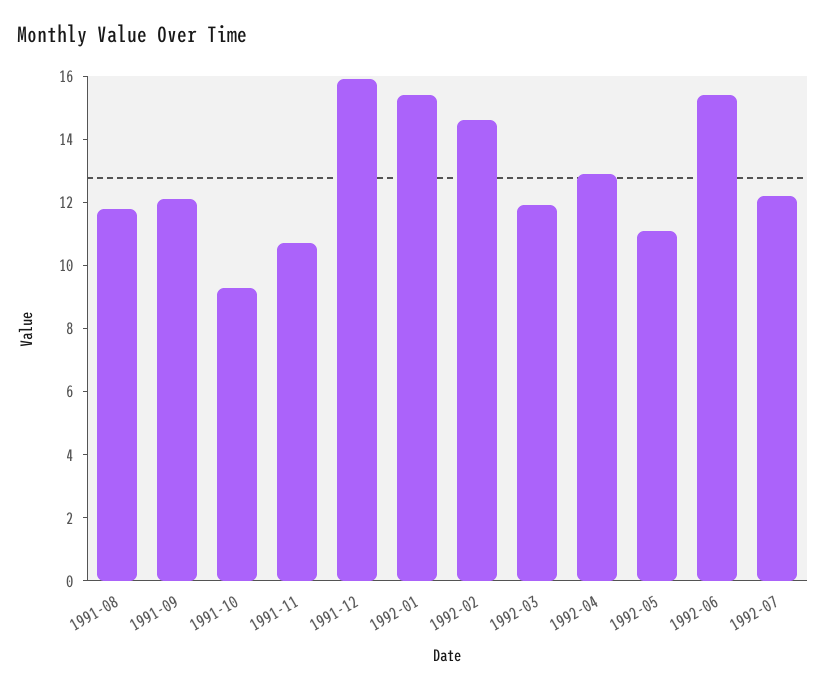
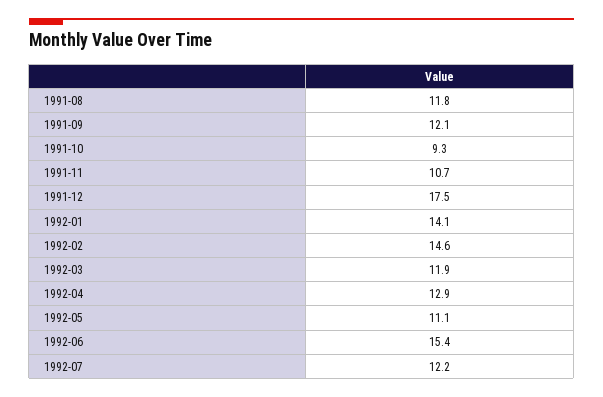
  {
    "1991-08": 11.8,
    "1991-09": 12.1,
    "1991-10": 9.3,
    "1991-11": 10.7,
-   "1991-12": 16,
+   "1991-12": 17.5,
-   "1992-01": 15.5,
+   "1992-01": 14.1,
    "1992-02": 14.6,
    "1992-03": 11.9,
    "1992-04": 12.9,
    "1992-05": 11.1,
    "1992-06": 15.4,
    "1992-07": 12.2
  }

